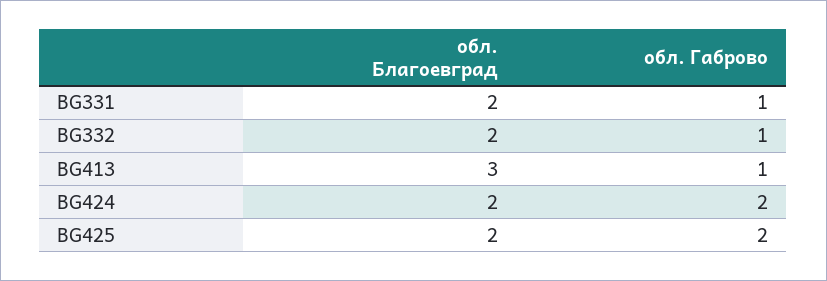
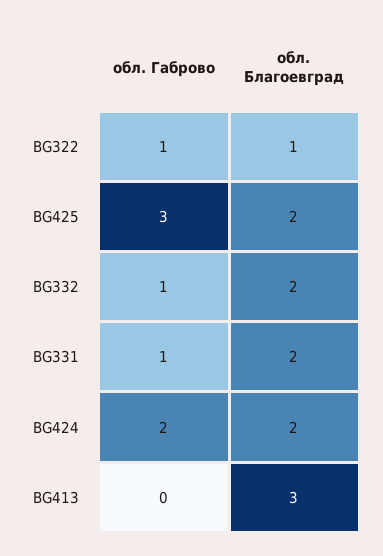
  {
    "обл. Благоевград": {
      "BG331": 2,
      "BG332": 2,
      "BG413": 3,
      "BG424": 2,
-     "BG425": 2
+     "BG425": 2,
+     "BG322": 1
    },
    "обл. Габрово": {
      "BG331": 1,
      "BG332": 1,
-     "BG413": 1,
+     "BG413": 0,
      "BG424": 2,
-     "BG425": 2
+     "BG425": 3,
+     "BG322": 1
    }
  }

